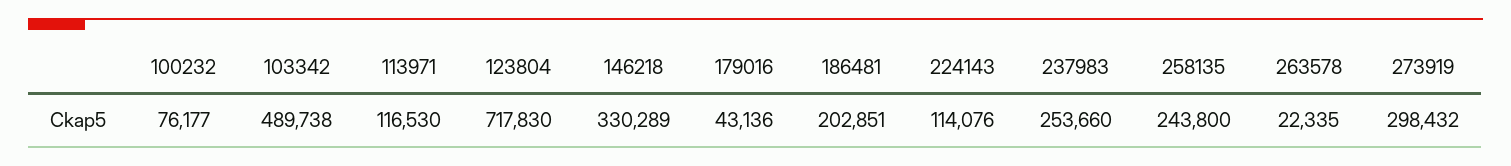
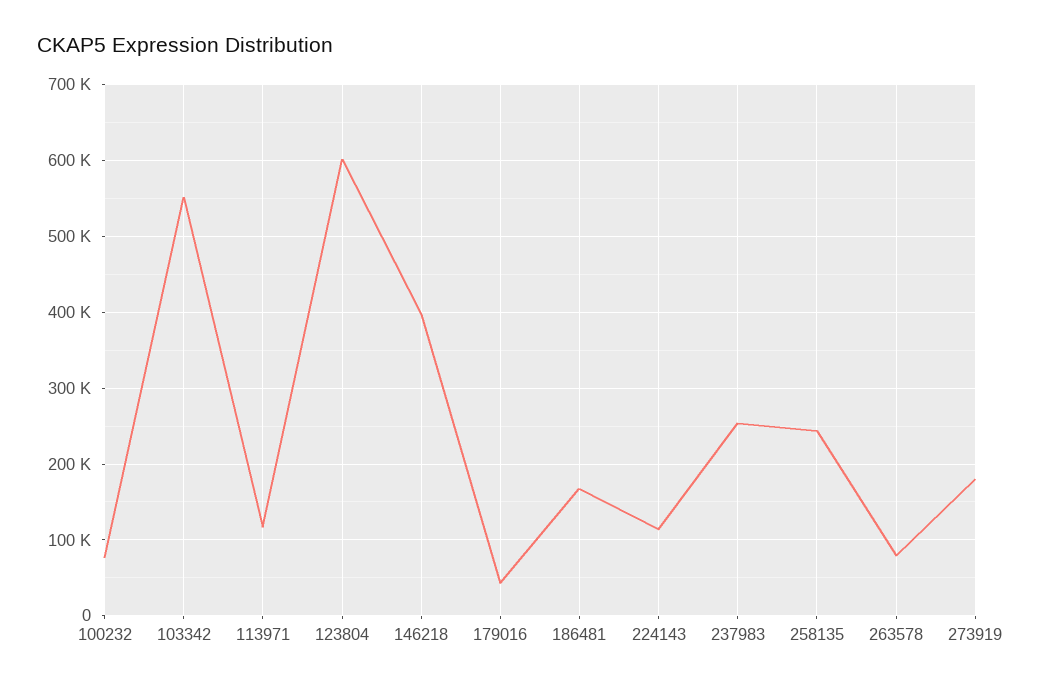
  {
    "100232": 76177,
-   "103342": 489738,
+   "103342": 550000,
    "113971": 116530,
-   "123804": 717830,
+   "123804": 600000,
-   "146218": 330289,
+   "146218": 400000,
    "179016": 43136,
-   "186481": 202851,
+   "186481": 170000,
    "224143": 114076,
    "237983": 253660,
    "258135": 243800,
-   "263578": 22335,
+   "263578": 80000,
-   "273919": 298432
+   "273919": 180000
  }

